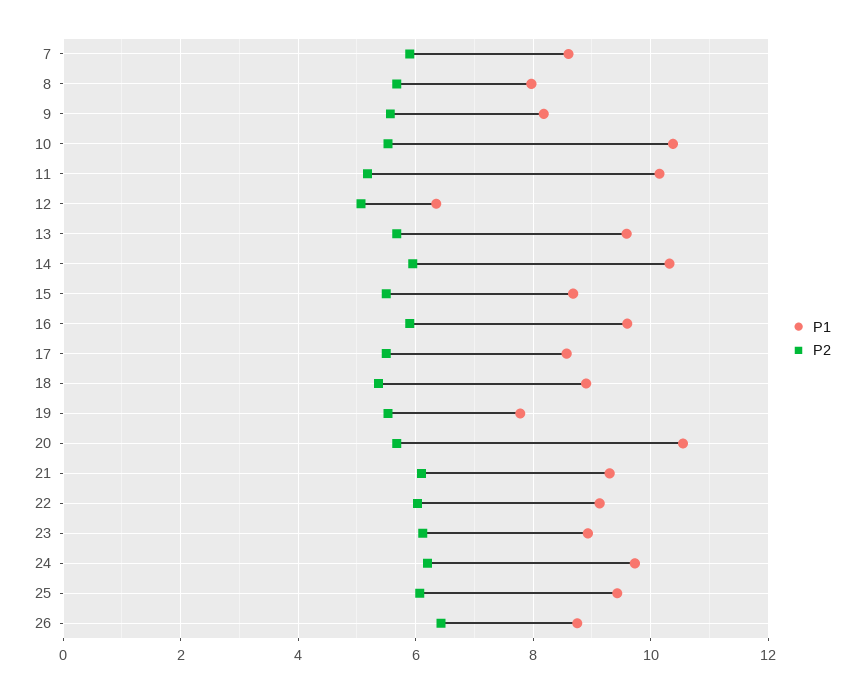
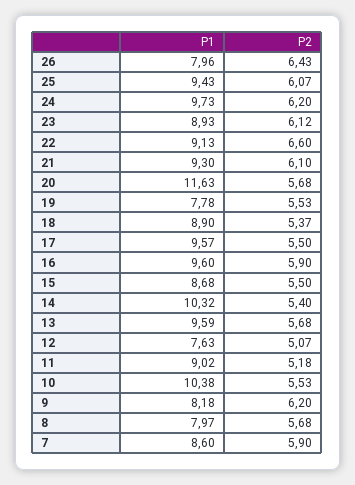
  {
    "P1": {
      "7": 8.6,
      "8": 7.97,
      "9": 8.18,
      "10": 10.38,
-     "11": 10.2,
+     "11": 9.02,
-     "12": 6.4,
+     "12": 7.63,
      "13": 9.59,
      "14": 10.32,
      "15": 8.68,
      "16": 9.6,
-     "17": 8.6,
+     "17": 9.57,
      "18": 8.9,
      "19": 7.78,
-     "20": 10.6,
+     "20": 11.63,
      "21": 9.3,
      "22": 9.13,
      "23": 8.93,
      "24": 9.73,
      "25": 9.43,
-     "26": 8.8
+     "26": 7.96
    },
    "P2": {
      "7": 5.9,
      "8": 5.68,
-     "9": 5.6,
+     "9": 6.2,
      "10": 5.53,
      "11": 5.18,
      "12": 5.07,
      "13": 5.68,
-     "14": 6,
+     "14": 5.4,
      "15": 5.5,
      "16": 5.9,
      "17": 5.5,
      "18": 5.37,
      "19": 5.53,
      "20": 5.68,
      "21": 6.1,
-     "22": 6,
+     "22": 6.6,
      "23": 6.12,
      "24": 6.2,
      "25": 6.07,
      "26": 6.43
    }
  }

